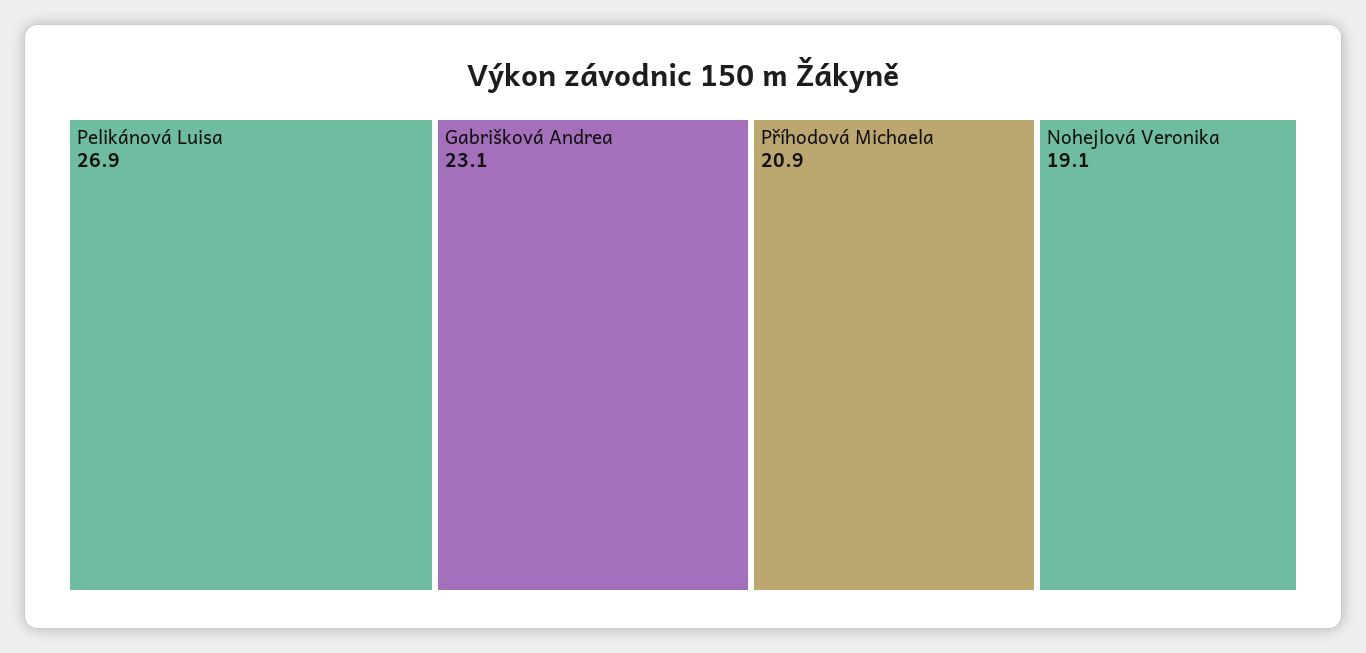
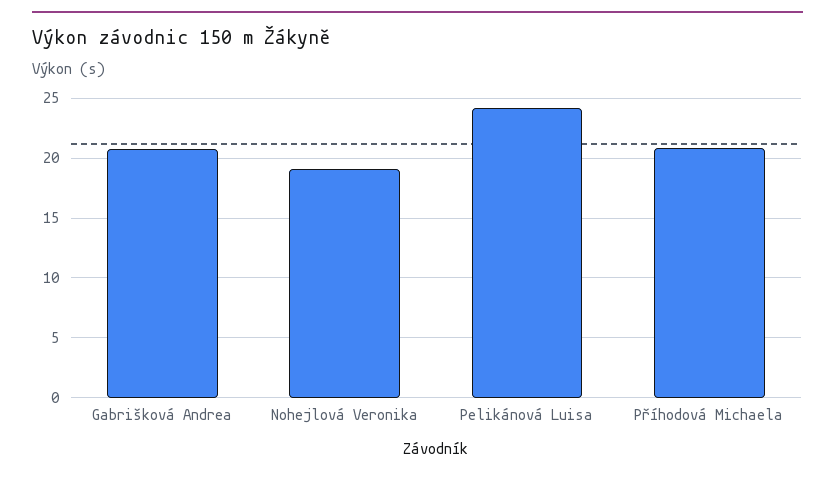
  {
-   "Pelikánová Luisa": 26.9,
+   "Pelikánová Luisa": 24,
-   "Gabrišková Andrea": 23.1,
+   "Gabrišková Andrea": 21,
    "Příhodová Michaela": 20.9,
    "Nohejlová Veronika": 19.1
  }

